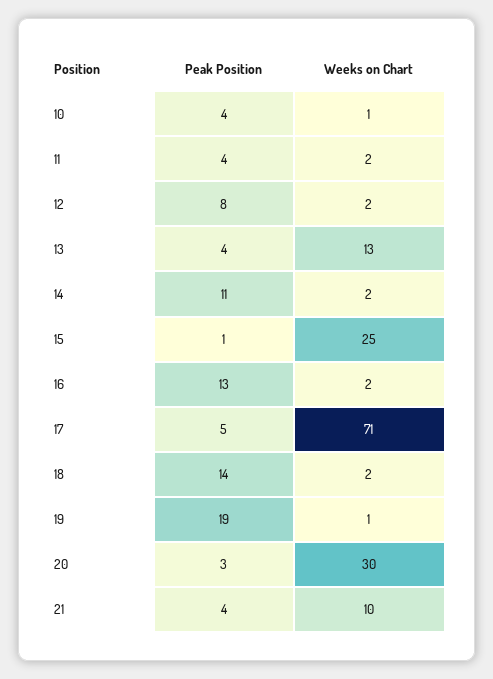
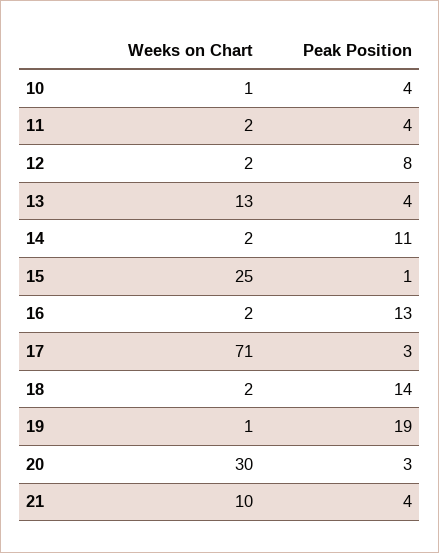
  {
    "Peak Position": {
      "10": 4,
      "11": 4,
      "12": 8,
      "13": 4,
      "14": 11,
      "15": 1,
      "16": 13,
-     "17": 5,
+     "17": 3,
      "18": 14,
      "19": 19,
      "20": 3,
      "21": 4
    },
    "Weeks on Chart": {
      "10": 1,
      "11": 2,
      "12": 2,
      "13": 13,
      "14": 2,
      "15": 25,
      "16": 2,
      "17": 71,
      "18": 2,
      "19": 1,
      "20": 30,
      "21": 10
    }
  }

